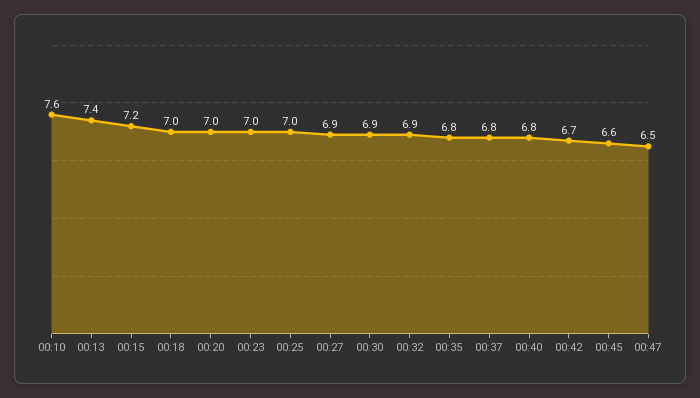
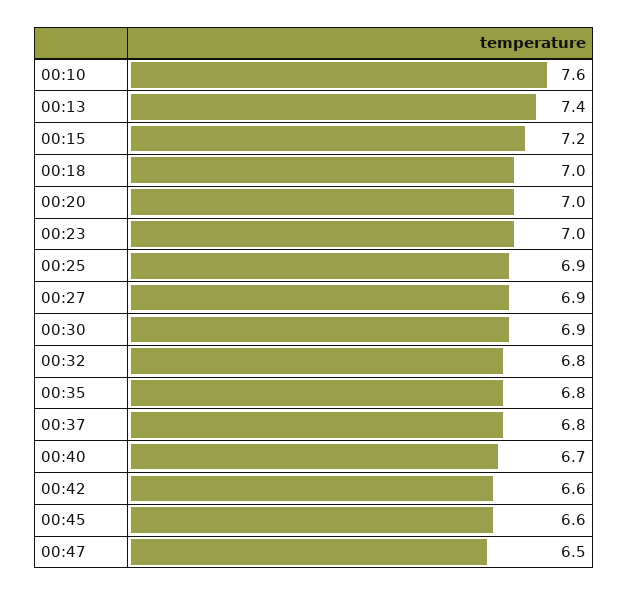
  {
    "00:10": 7.6,
    "00:13": 7.4,
    "00:15": 7.2,
    "00:18": 7,
    "00:20": 7,
    "00:23": 7,
-   "00:25": 7,
+   "00:25": 6.9,
    "00:27": 6.9,
    "00:30": 6.9,
-   "00:32": 6.9,
+   "00:32": 6.8,
    "00:35": 6.8,
    "00:37": 6.8,
-   "00:40": 6.8,
+   "00:40": 6.7,
-   "00:42": 6.7,
+   "00:42": 6.6,
    "00:45": 6.6,
    "00:47": 6.5
  }

